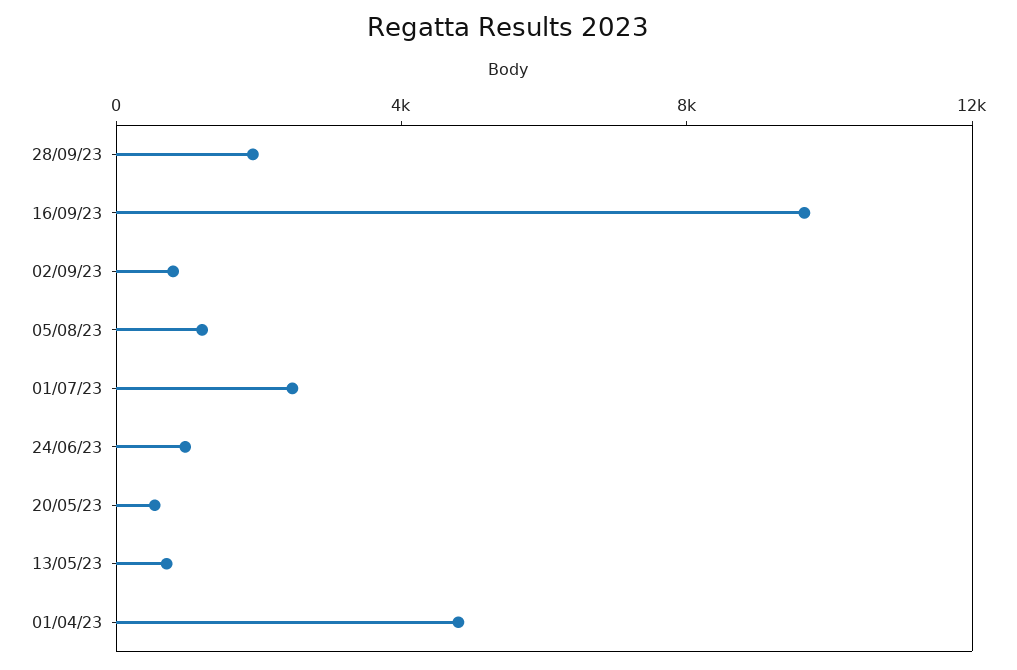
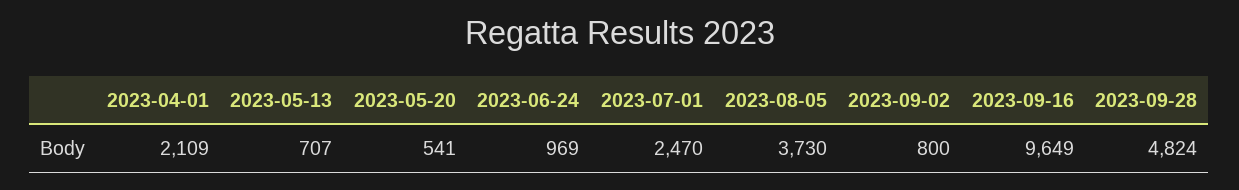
  {
-   "28/09/23": 2000,
+   "28/09/23": 4824,
    "16/09/23": 9649,
    "02/09/23": 800,
-   "05/08/23": 1000,
+   "05/08/23": 3730,
    "01/07/23": 2470,
    "24/06/23": 969,
    "20/05/23": 541,
    "13/05/23": 707,
-   "01/04/23": 5000
+   "01/04/23": 2109
  }

